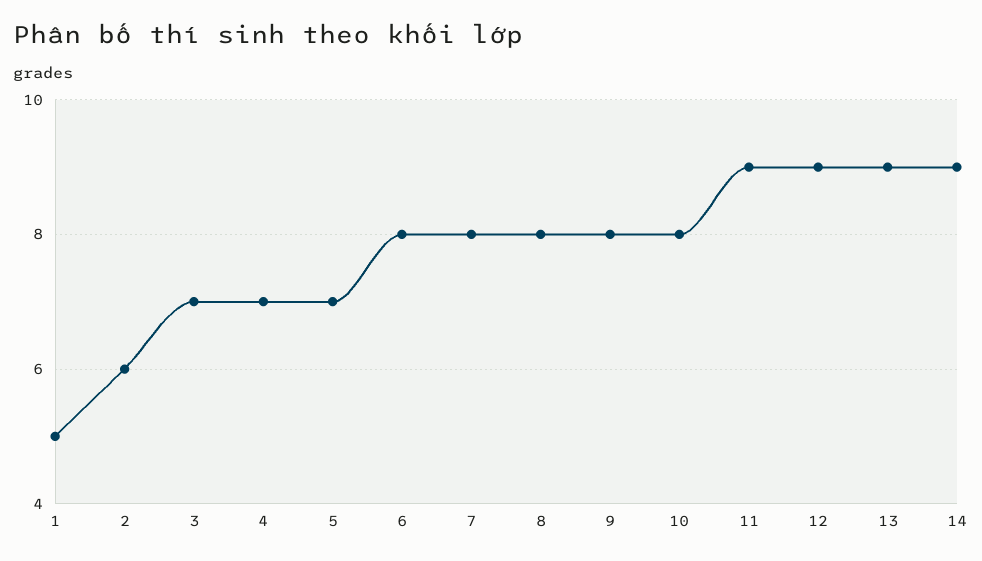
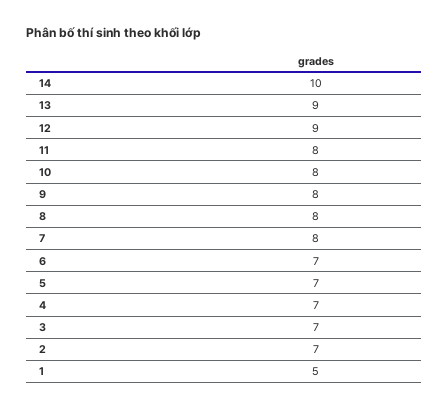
  {
    "1": 5,
-   "2": 6,
+   "2": 7,
    "3": 7,
    "4": 7,
    "5": 7,
-   "6": 8,
+   "6": 7,
    "7": 8,
    "8": 8,
    "9": 8,
    "10": 8,
-   "11": 9,
+   "11": 8,
    "12": 9,
    "13": 9,
-   "14": 9
+   "14": 10
  }

